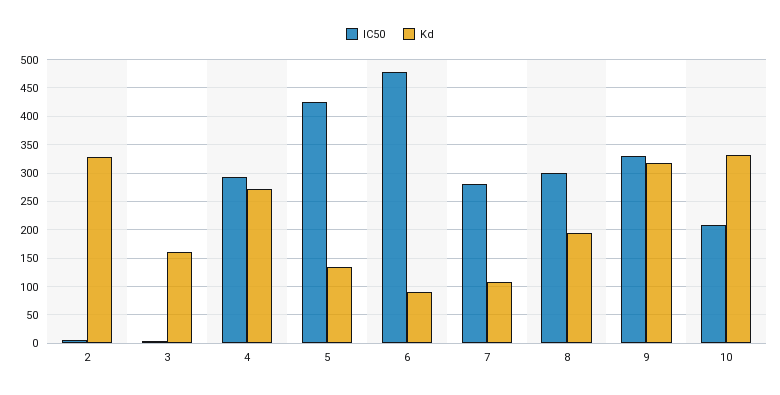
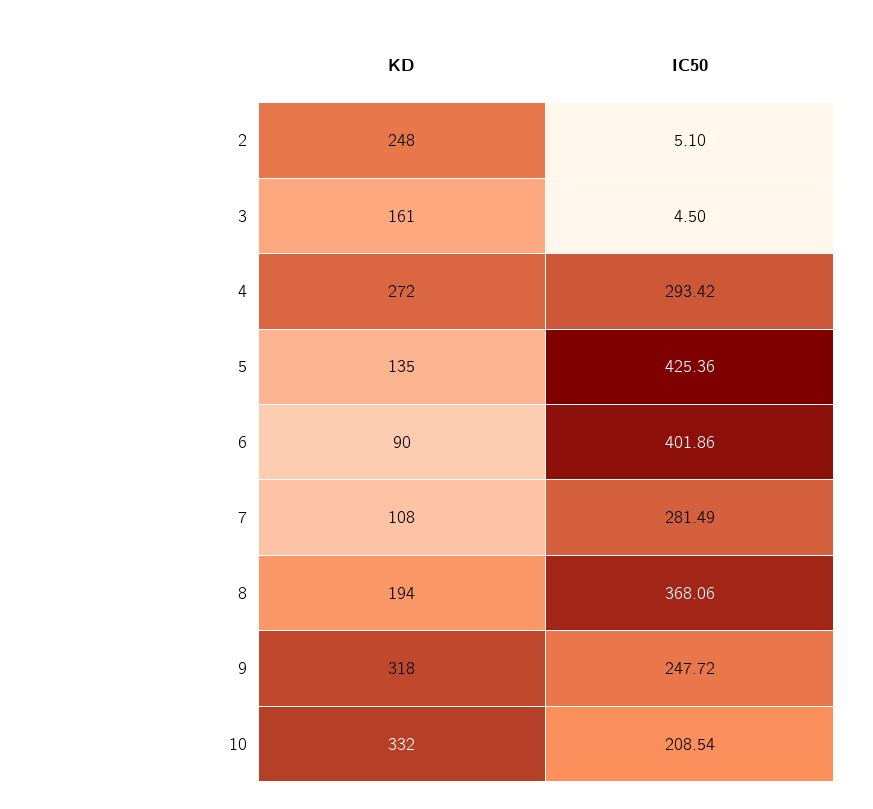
  {
    "IC50": {
      "2": 5.1,
      "3": 4.5,
      "4": 293.42,
      "5": 425.36,
-     "6": 475,
+     "6": 401.86,
      "7": 281.49,
-     "8": 300,
+     "8": 368.06,
-     "9": 325,
+     "9": 247.72,
      "10": 208.54
    },
    "Kd": {
-     "2": 325,
+     "2": 248,
      "3": 161,
      "4": 272,
      "5": 135,
      "6": 90,
      "7": 108,
      "8": 194,
      "9": 318,
      "10": 332
    }
  }

